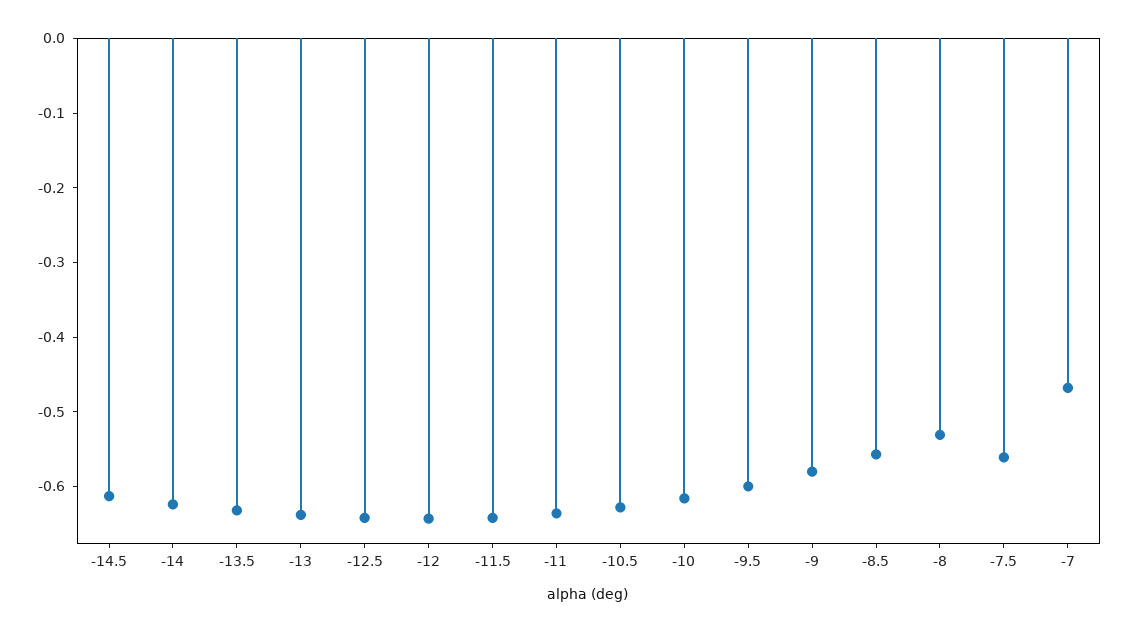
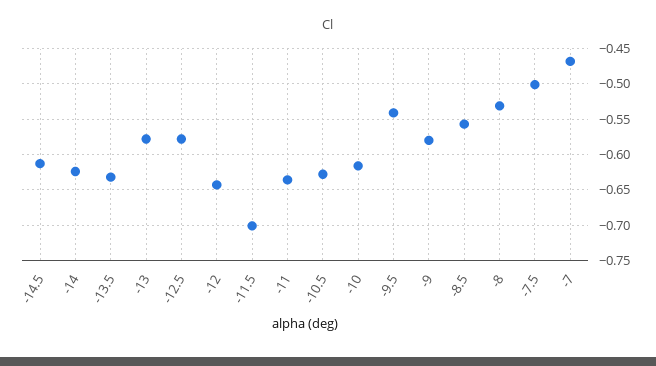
  {
    "-14.5": -0.61,
    "-14": -0.62,
    "-13.5": -0.63,
-   "-13": -0.64,
+   "-13": -0.58,
-   "-12.5": -0.64,
+   "-12.5": -0.58,
    "-12": -0.64,
-   "-11.5": -0.64,
+   "-11.5": -0.7,
    "-11": -0.64,
    "-10.5": -0.63,
    "-10": -0.62,
-   "-9.5": -0.6,
+   "-9.5": -0.54,
    "-9": -0.58,
    "-8.5": -0.56,
    "-8": -0.53,
-   "-7.5": -0.56,
+   "-7.5": -0.5,
    "-7": -0.47
  }

